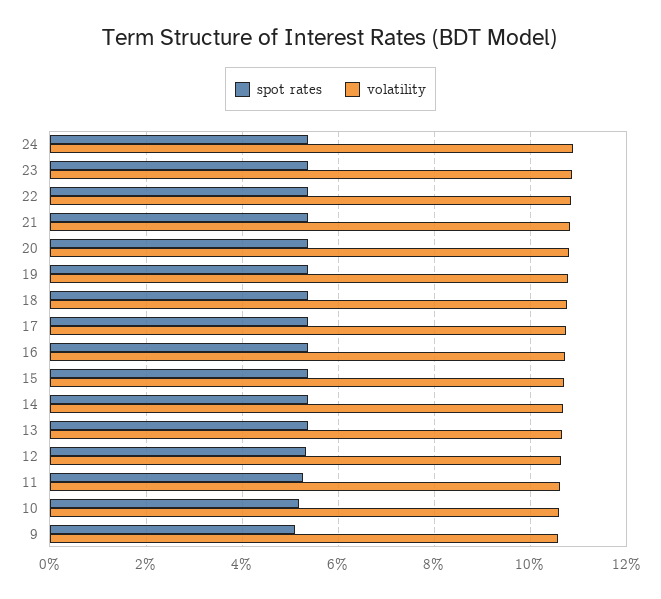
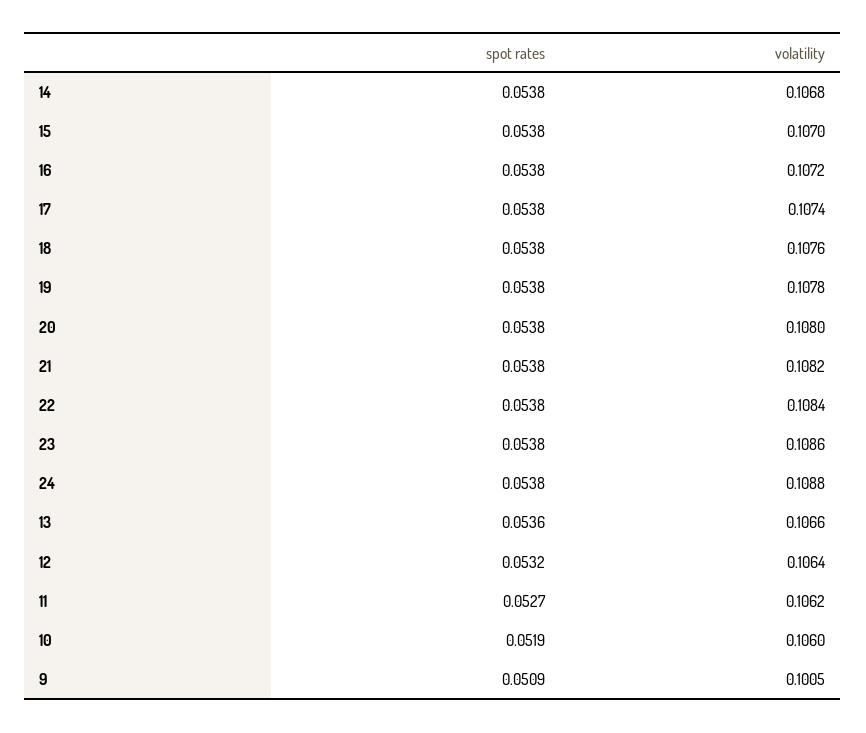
  {
    "spot rates": {
      "24": 0.0538,
      "23": 0.0538,
      "22": 0.0538,
      "21": 0.0538,
      "20": 0.0538,
      "19": 0.0538,
      "18": 0.0538,
      "17": 0.0538,
      "16": 0.0538,
      "15": 0.0538,
      "14": 0.0538,
      "13": 0.0536,
      "12": 0.0532,
      "11": 0.0527,
      "10": 0.0519,
      "9": 0.0509
    },
    "volatility": {
      "24": 0.1088,
      "23": 0.1086,
      "22": 0.1084,
      "21": 0.1082,
      "20": 0.108,
      "19": 0.1078,
      "18": 0.1076,
      "17": 0.1074,
      "16": 0.1072,
      "15": 0.107,
      "14": 0.1068,
      "13": 0.1066,
      "12": 0.1064,
      "11": 0.1062,
      "10": 0.106,
-     "9": 0.106
+     "9": 0.1005
    }
  }

